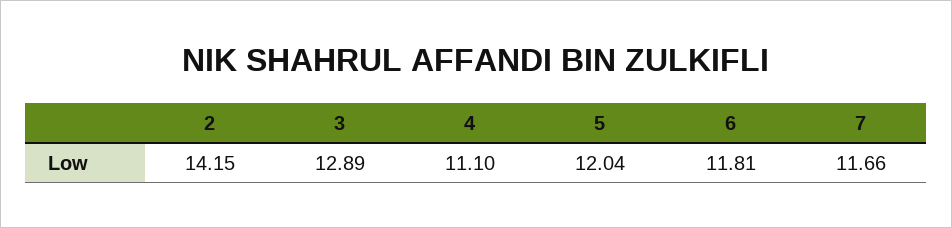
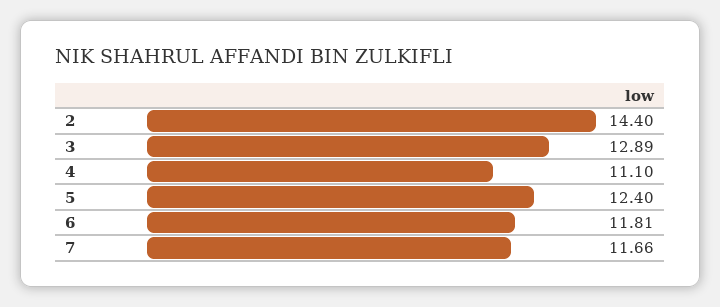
  {
-   "2": 14.15,
+   "2": 14.4,
    "3": 12.89,
    "4": 11.1,
-   "5": 12.04,
+   "5": 12.4,
    "6": 11.81,
    "7": 11.66
  }

